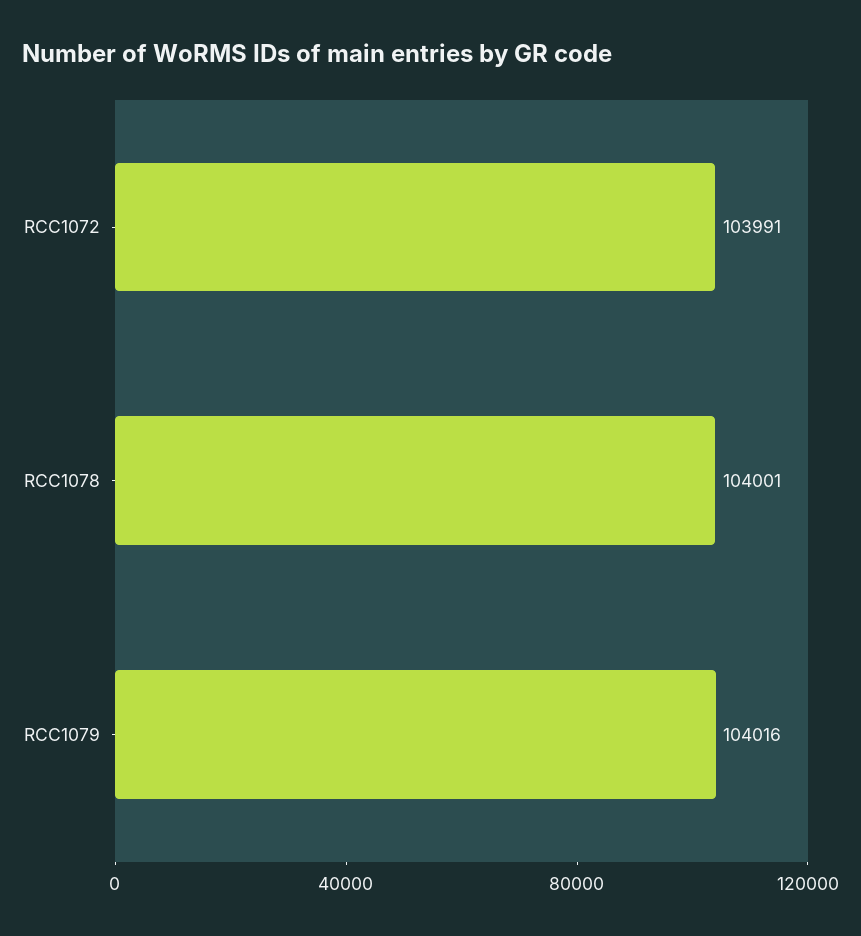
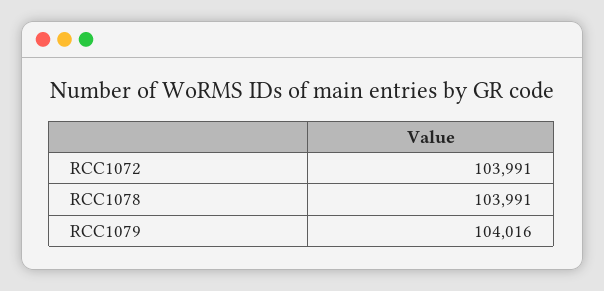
  {
    "RCC1072": 103991,
-   "RCC1078": 104001,
+   "RCC1078": 103991,
    "RCC1079": 104016
  }

